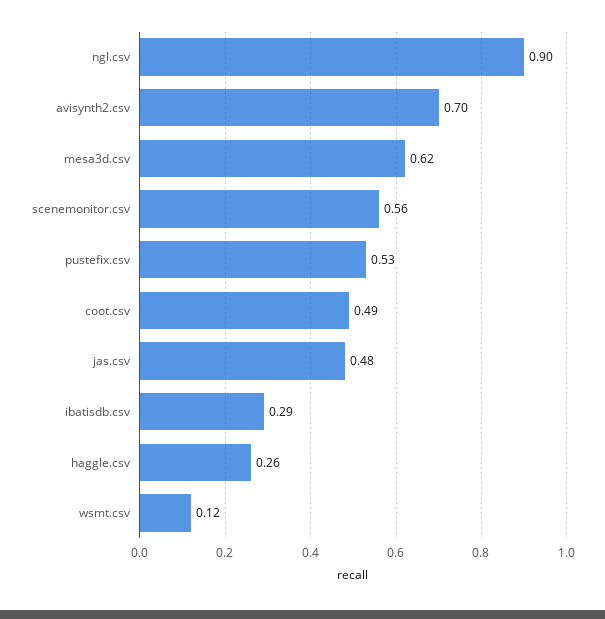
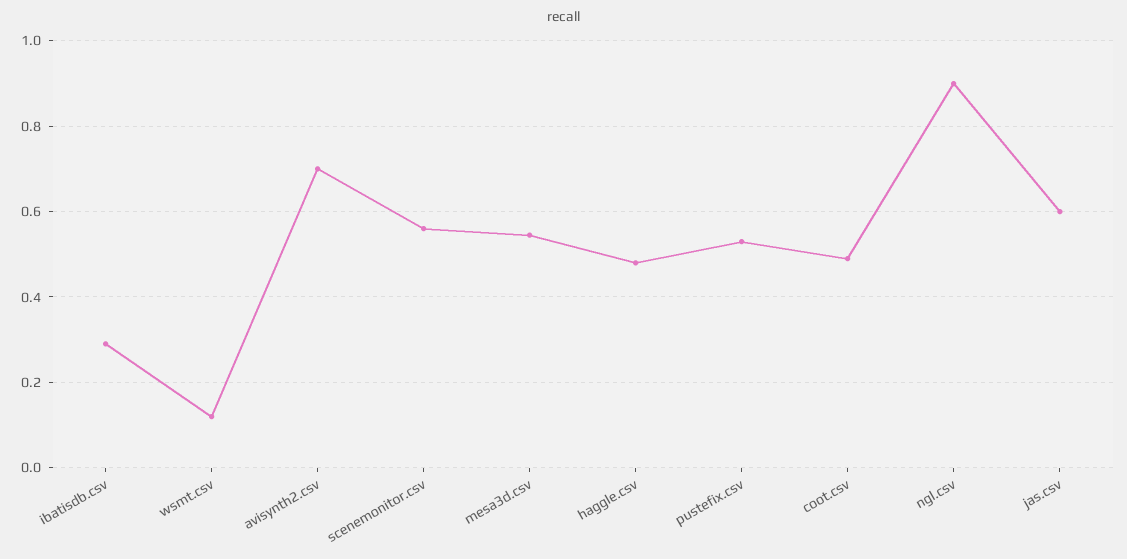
  {
    "ngl.csv": 0.9,
    "avisynth2.csv": 0.7,
-   "mesa3d.csv": 0.62,
+   "mesa3d.csv": 0.54,
    "scenemonitor.csv": 0.56,
    "pustefix.csv": 0.53,
    "coot.csv": 0.49,
-   "jas.csv": 0.48,
+   "jas.csv": 0.6,
    "ibatisdb.csv": 0.29,
-   "haggle.csv": 0.26,
+   "haggle.csv": 0.48,
    "wsmt.csv": 0.12
  }

